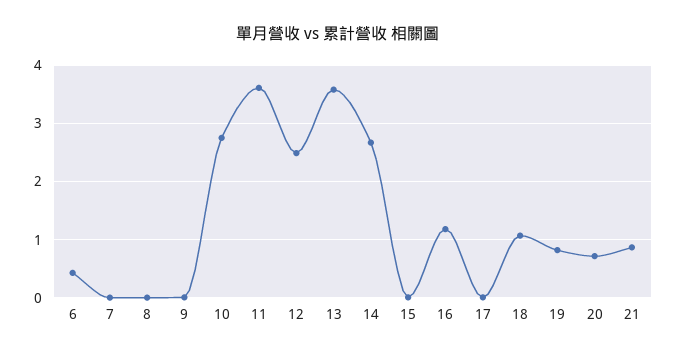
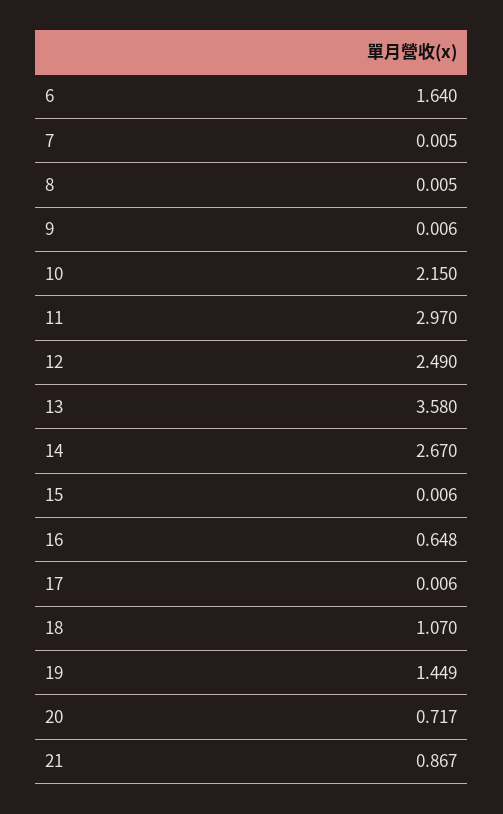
  {
-   "6": 0.4,
+   "6": 1.64,
    "7": 0.005,
    "8": 0.005,
    "9": 0.006,
-   "10": 2.8,
+   "10": 2.15,
-   "11": 3.6,
+   "11": 2.97,
    "12": 2.49,
    "13": 3.58,
    "14": 2.67,
    "15": 0.006,
-   "16": 1.2,
+   "16": 0.648,
    "17": 0.006,
    "18": 1.07,
-   "19": 0.8,
+   "19": 1.449,
    "20": 0.717,
    "21": 0.867
  }

